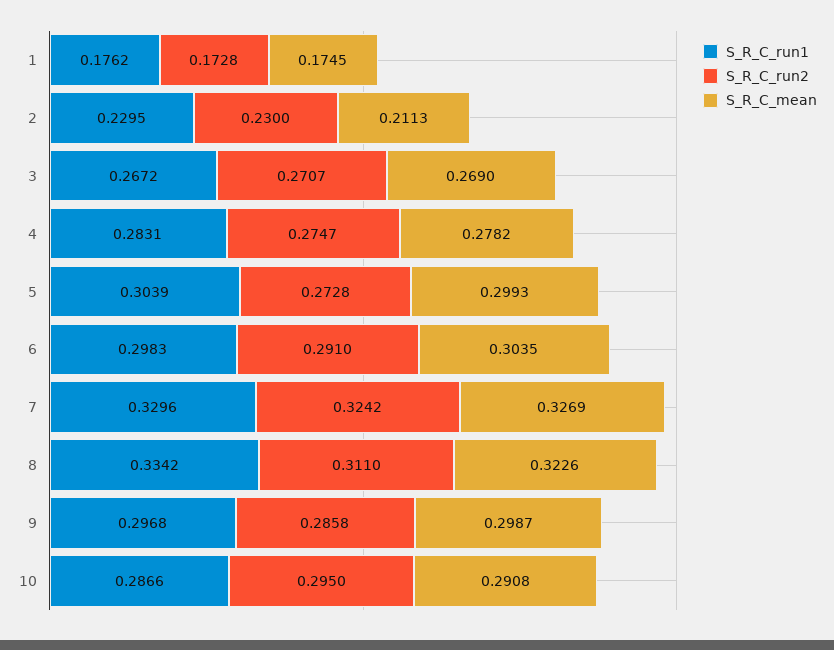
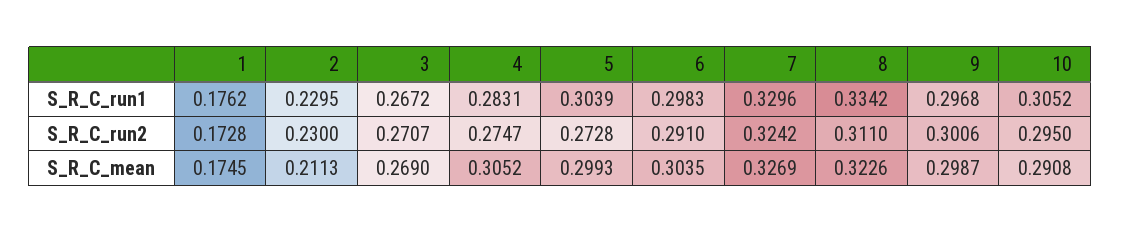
  {
    "S_R_C_run1": {
      "1": 0.1762,
      "2": 0.2295,
      "3": 0.2672,
      "4": 0.2831,
      "5": 0.3039,
      "6": 0.2983,
      "7": 0.3296,
      "8": 0.3342,
      "9": 0.2968,
-     "10": 0.2866
+     "10": 0.3052
    },
    "S_R_C_run2": {
      "1": 0.1728,
      "2": 0.23,
      "3": 0.2707,
      "4": 0.2747,
      "5": 0.2728,
      "6": 0.291,
      "7": 0.3242,
      "8": 0.311,
-     "9": 0.2858,
+     "9": 0.3006,
      "10": 0.295
    },
    "S_R_C_mean": {
      "1": 0.1745,
      "2": 0.2113,
      "3": 0.269,
-     "4": 0.2782,
+     "4": 0.3052,
      "5": 0.2993,
      "6": 0.3035,
      "7": 0.3269,
      "8": 0.3226,
      "9": 0.2987,
      "10": 0.2908
    }
  }

